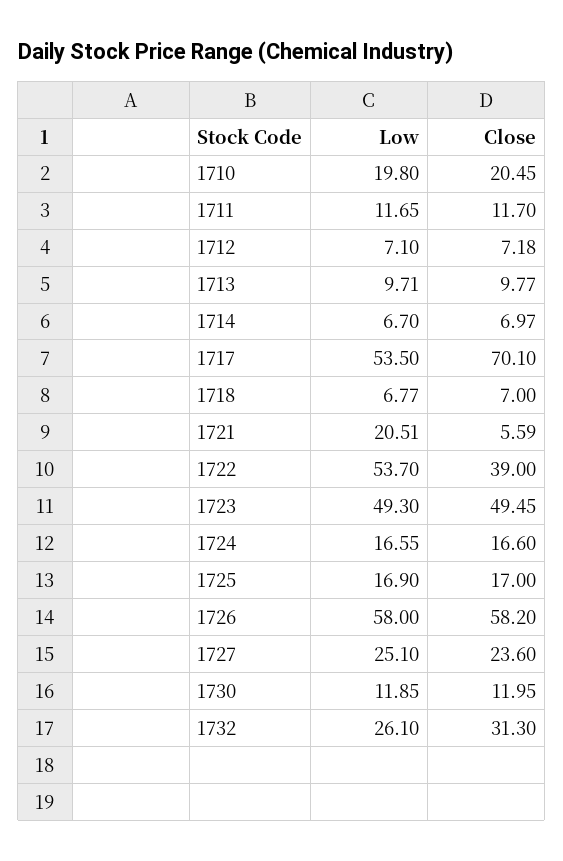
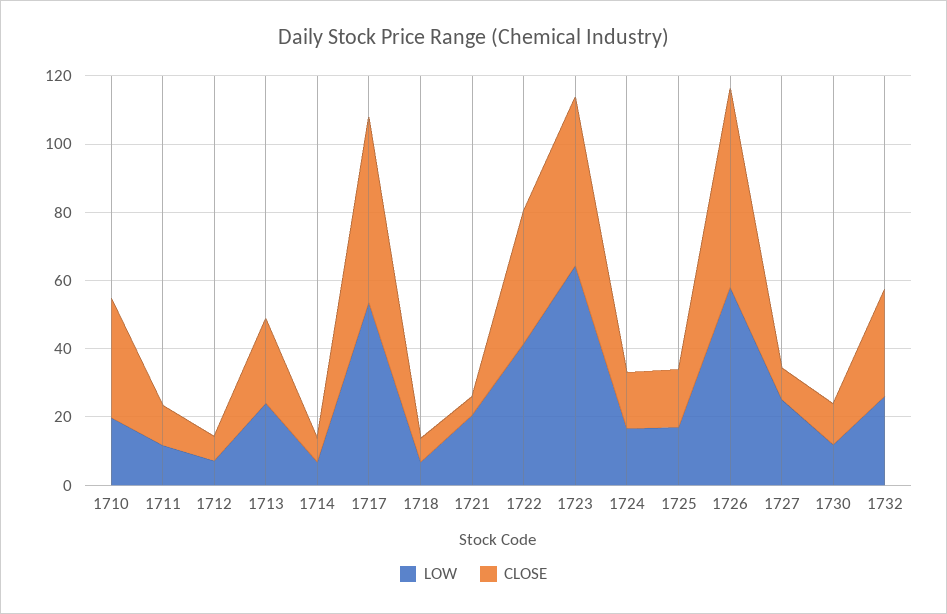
  {
    "Low": {
      "1710": 19.8,
      "1711": 11.65,
      "1712": 7.1,
-     "1713": 9.71,
+     "1713": 25,
      "1714": 6.7,
      "1717": 53.5,
      "1718": 6.77,
      "1721": 20.51,
-     "1722": 53.7,
+     "1722": 40,
-     "1723": 49.3,
+     "1723": 65,
      "1724": 16.55,
      "1725": 16.9,
      "1726": 58,
      "1727": 25.1,
      "1730": 11.85,
      "1732": 26.1
    },
    "Close": {
-     "1710": 20.45,
+     "1710": 35,
      "1711": 11.7,
      "1712": 7.18,
-     "1713": 9.77,
+     "1713": 25,
      "1714": 6.97,
-     "1717": 70.1,
+     "1717": 55,
      "1718": 7,
      "1721": 5.59,
      "1722": 39,
      "1723": 49.45,
      "1724": 16.6,
      "1725": 17,
      "1726": 58.2,
-     "1727": 23.6,
+     "1727": 10,
      "1730": 11.95,
      "1732": 31.3
    }
  }

